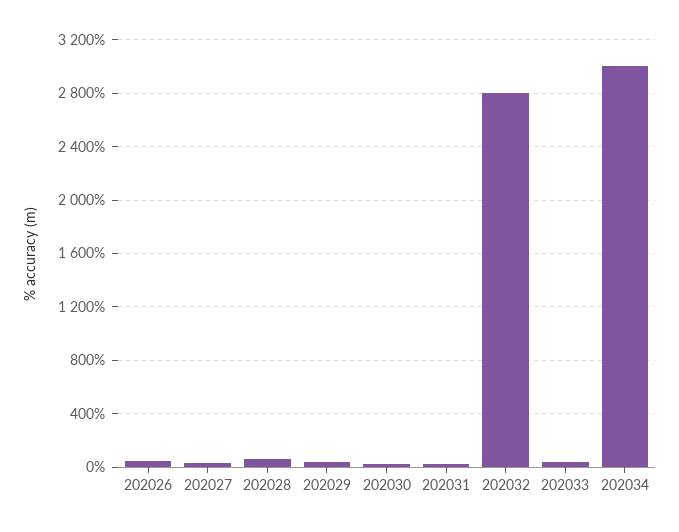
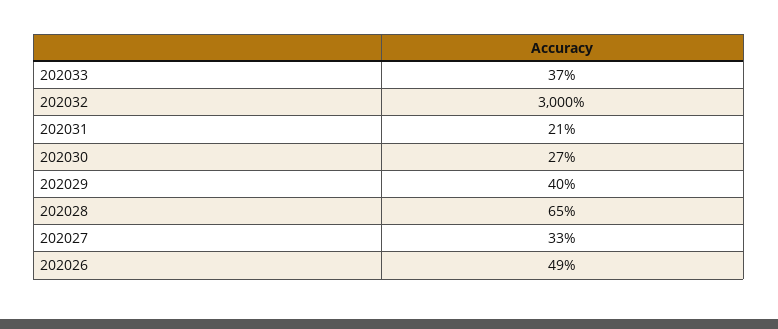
  {
    "202026": 49,
    "202027": 33,
    "202028": 65,
    "202029": 40,
    "202030": 27,
    "202031": 21,
-   "202032": 2800,
+   "202032": 3000,
-   "202033": 37,
+   "202033": 37
-   "202034": 3000
  }

